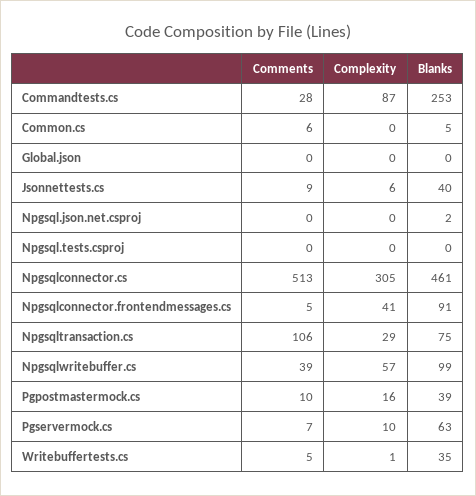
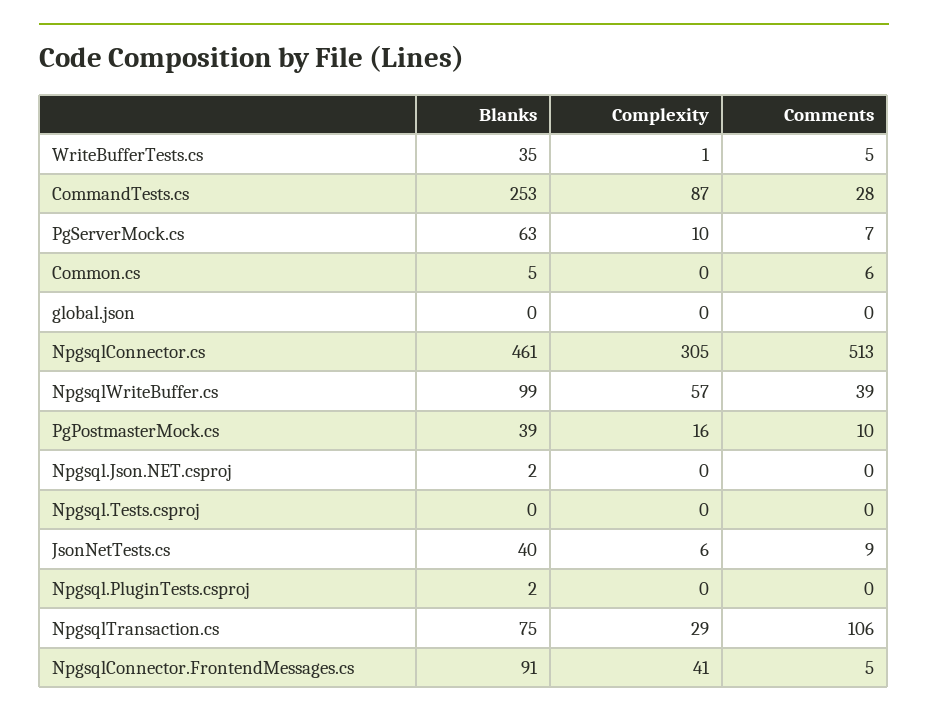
  {
    "Comments": {
      "Commandtests.cs": 28,
      "Common.cs": 6,
      "Global.json": 0,
      "Jsonnettests.cs": 9,
      "Npgsql.json.net.csproj": 0,
      "Npgsql.tests.csproj": 0,
      "Npgsqlconnector.cs": 513,
      "Npgsqlconnector.frontendmessages.cs": 5,
      "Npgsqltransaction.cs": 106,
      "Npgsqlwritebuffer.cs": 39,
      "Pgpostmastermock.cs": 10,
      "Pgservermock.cs": 7,
-     "Writebuffertests.cs": 5
+     "Writebuffertests.cs": 5,
+     "Npgsql.PluginTests.csproj": 0
    },
    "Complexity": {
      "Commandtests.cs": 87,
      "Common.cs": 0,
      "Global.json": 0,
      "Jsonnettests.cs": 6,
      "Npgsql.json.net.csproj": 0,
      "Npgsql.tests.csproj": 0,
      "Npgsqlconnector.cs": 305,
      "Npgsqlconnector.frontendmessages.cs": 41,
      "Npgsqltransaction.cs": 29,
      "Npgsqlwritebuffer.cs": 57,
      "Pgpostmastermock.cs": 16,
      "Pgservermock.cs": 10,
-     "Writebuffertests.cs": 1
+     "Writebuffertests.cs": 1,
+     "Npgsql.PluginTests.csproj": 0
    },
    "Blanks": {
      "Commandtests.cs": 253,
      "Common.cs": 5,
      "Global.json": 0,
      "Jsonnettests.cs": 40,
      "Npgsql.json.net.csproj": 2,
      "Npgsql.tests.csproj": 0,
      "Npgsqlconnector.cs": 461,
      "Npgsqlconnector.frontendmessages.cs": 91,
      "Npgsqltransaction.cs": 75,
      "Npgsqlwritebuffer.cs": 99,
      "Pgpostmastermock.cs": 39,
      "Pgservermock.cs": 63,
-     "Writebuffertests.cs": 35
+     "Writebuffertests.cs": 35,
+     "Npgsql.PluginTests.csproj": 2
    }
  }

